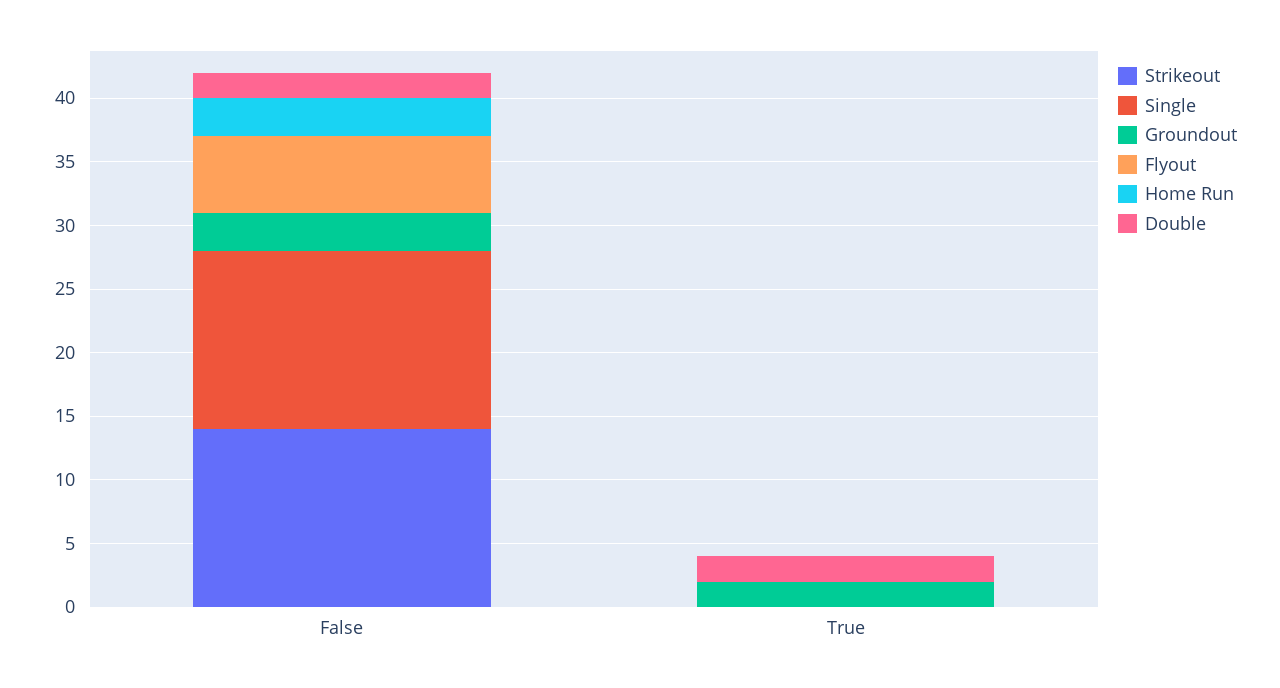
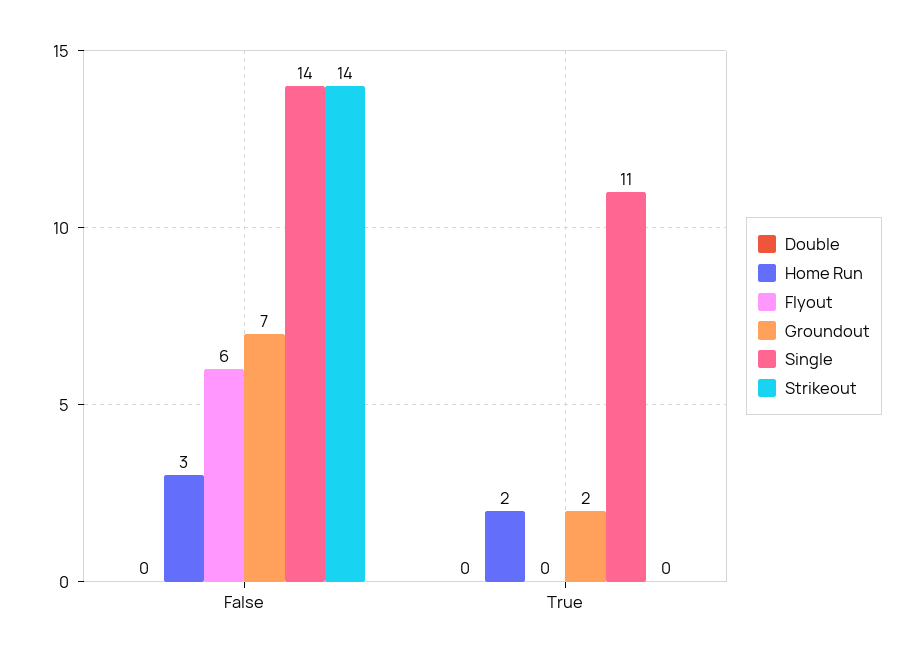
  {
    "Strikeout": {
      "False": 14,
      "True": 0
    },
    "Single": {
      "False": 14,
-     "True": 0
+     "True": 11
    },
    "Groundout": {
-     "False": 3,
+     "False": 7,
      "True": 2
    },
    "Flyout": {
      "False": 6,
      "True": 0
    },
    "Home Run": {
      "False": 3,
-     "True": 0
+     "True": 2
    },
    "Double": {
-     "False": 2,
+     "False": 0,
-     "True": 2
+     "True": 0
    }
  }

